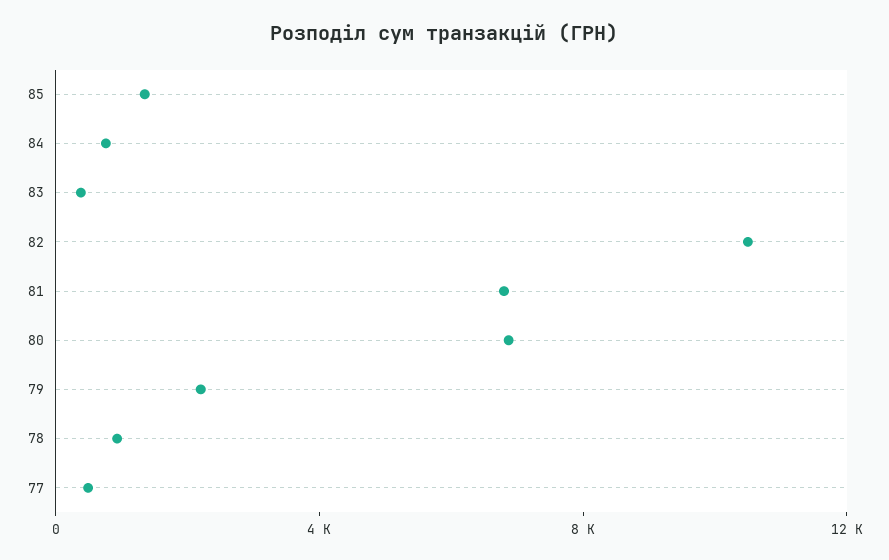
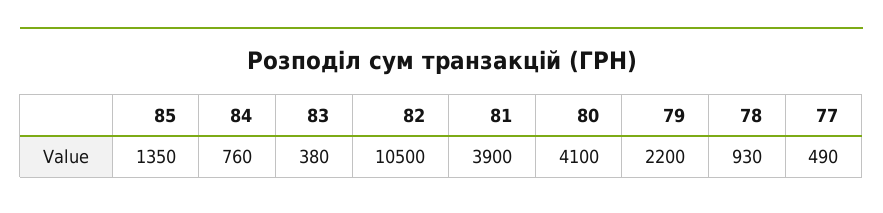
  {
    "85": 1350,
    "84": 760,
    "83": 380,
    "82": 10500,
-   "81": 7000,
+   "81": 3900,
-   "80": 7000,
+   "80": 4100,
    "79": 2200,
    "78": 930,
    "77": 490
  }

